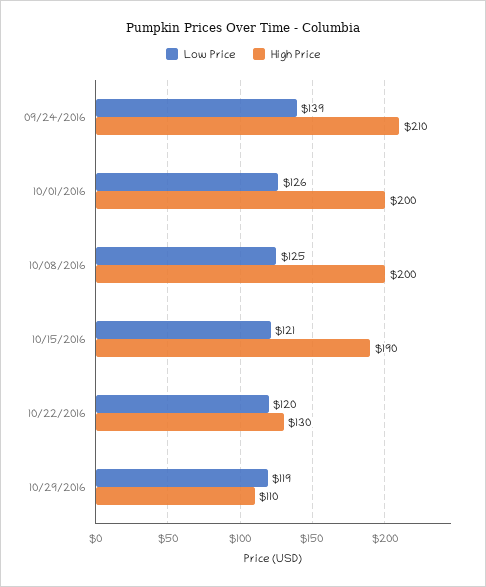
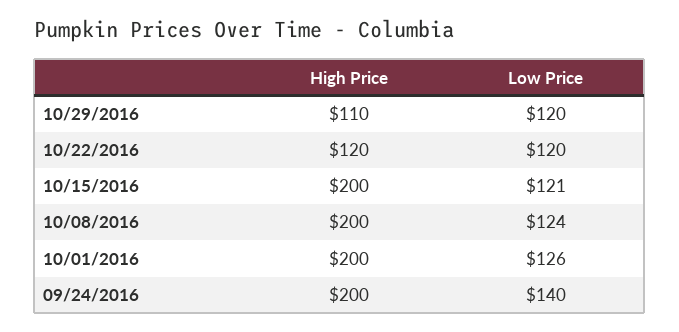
  {
    "Low Price": {
-     "09/24/2016": 139,
+     "09/24/2016": 140,
      "10/01/2016": 126,
-     "10/08/2016": 125,
+     "10/08/2016": 124,
      "10/15/2016": 121,
      "10/22/2016": 120,
-     "10/29/2016": 119
+     "10/29/2016": 120
    },
    "High Price": {
-     "09/24/2016": 210,
+     "09/24/2016": 200,
      "10/01/2016": 200,
      "10/08/2016": 200,
-     "10/15/2016": 190,
+     "10/15/2016": 200,
-     "10/22/2016": 130,
+     "10/22/2016": 120,
      "10/29/2016": 110
    }
  }

